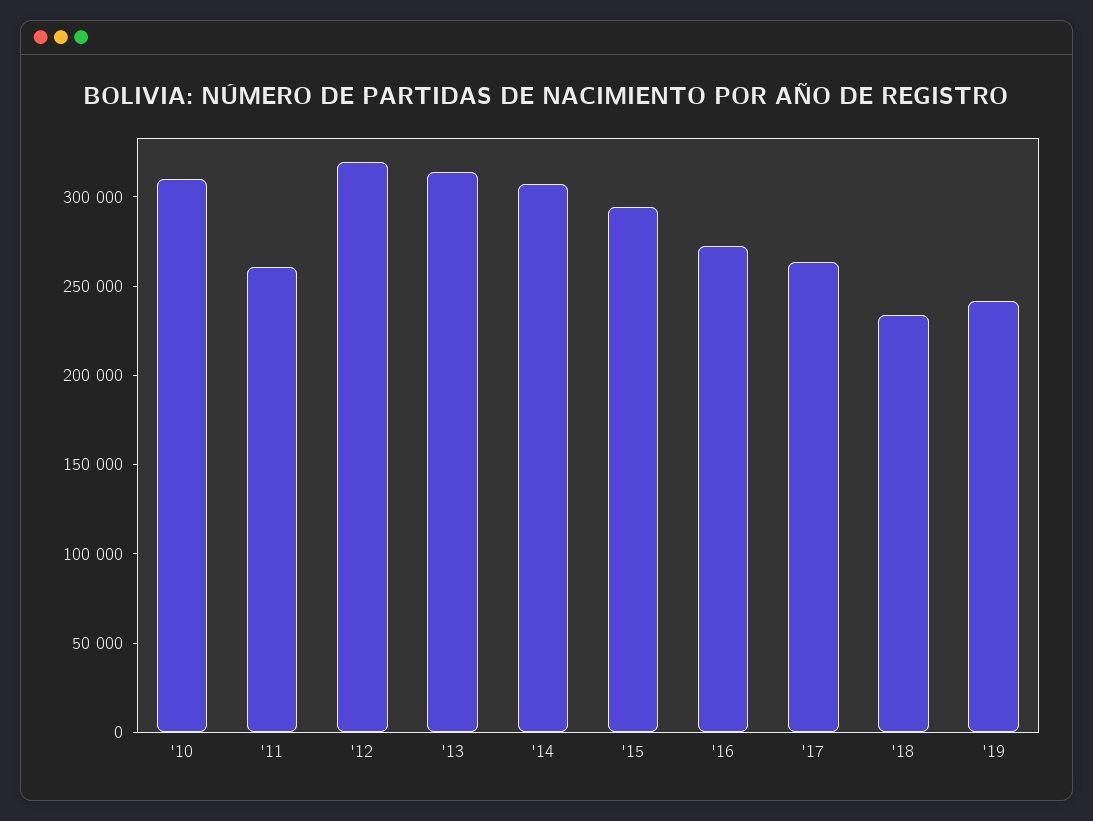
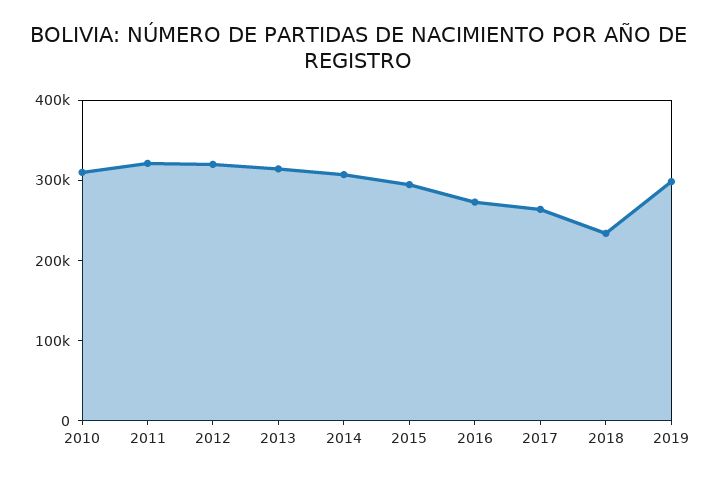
  {
    "'10": 310000,
-   "'11": 260000,
+   "'11": 320000,
    "'12": 320000,
    "'13": 310000,
    "'14": 310000,
    "'15": 290000,
    "'16": 270000,
    "'17": 260000,
    "'18": 230000,
-   "'19": 240000
+   "'19": 300000
  }

